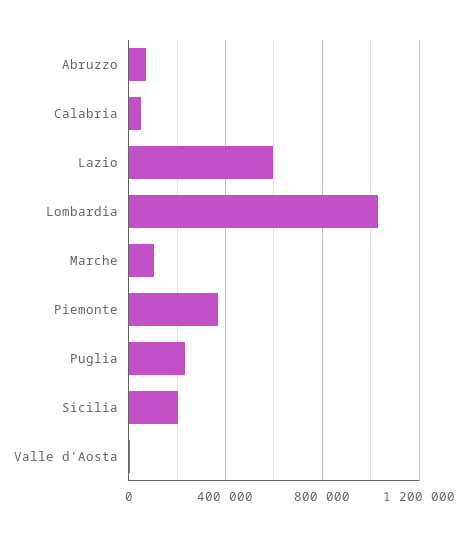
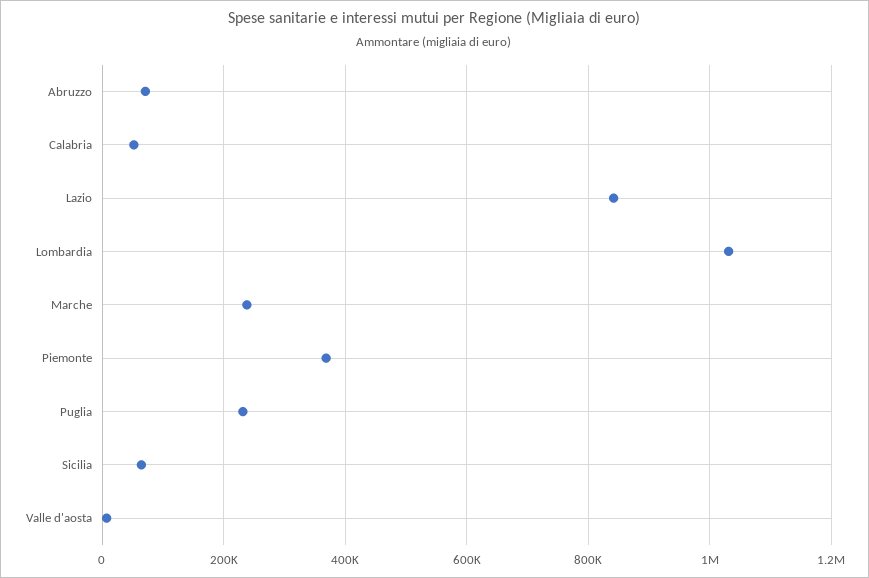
  {
    "Abruzzo": 80000,
    "Calabria": 60000,
-   "Lazio": 600000,
+   "Lazio": 840000,
    "Lombardia": 1040000,
-   "Marche": 100000,
+   "Marche": 240000,
    "Piemonte": 360000,
    "Puglia": 240000,
-   "Sicilia": 200000,
+   "Sicilia": 60000,
    "Valle d'Aosta": 0
  }

